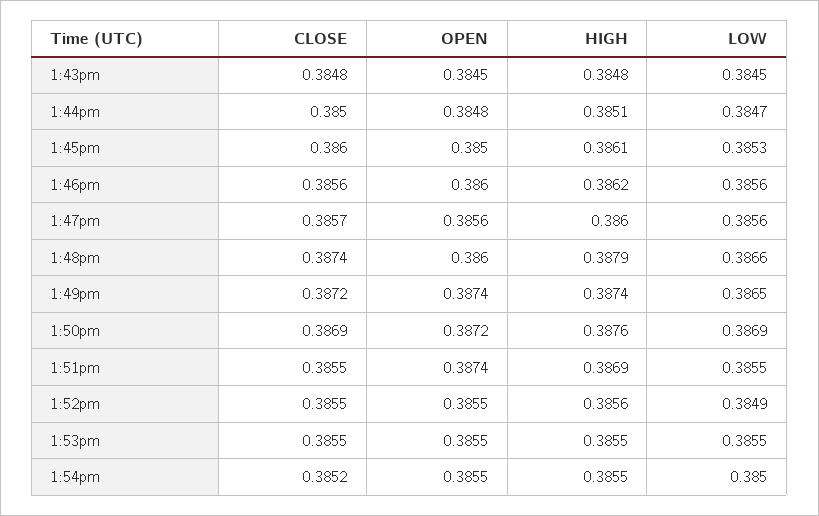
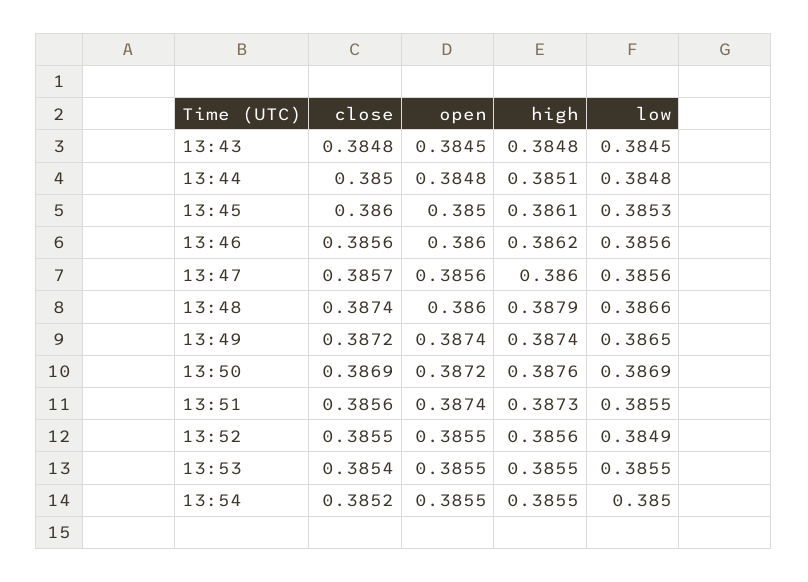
  {
    "CLOSE": {
      "1:43pm": 0.3848,
      "1:44pm": 0.385,
      "1:45pm": 0.386,
      "1:46pm": 0.3856,
      "1:47pm": 0.3857,
      "1:48pm": 0.3874,
      "1:49pm": 0.3872,
      "1:50pm": 0.3869,
-     "1:51pm": 0.3855,
+     "1:51pm": 0.3856,
      "1:52pm": 0.3855,
-     "1:53pm": 0.3855,
+     "1:53pm": 0.3854,
      "1:54pm": 0.3852
    },
    "OPEN": {
      "1:43pm": 0.3845,
      "1:44pm": 0.3848,
      "1:45pm": 0.385,
      "1:46pm": 0.386,
      "1:47pm": 0.3856,
      "1:48pm": 0.386,
      "1:49pm": 0.3874,
      "1:50pm": 0.3872,
      "1:51pm": 0.3874,
      "1:52pm": 0.3855,
      "1:53pm": 0.3855,
      "1:54pm": 0.3855
    },
    "HIGH": {
      "1:43pm": 0.3848,
      "1:44pm": 0.3851,
      "1:45pm": 0.3861,
      "1:46pm": 0.3862,
      "1:47pm": 0.386,
      "1:48pm": 0.3879,
      "1:49pm": 0.3874,
      "1:50pm": 0.3876,
-     "1:51pm": 0.3869,
+     "1:51pm": 0.3873,
      "1:52pm": 0.3856,
      "1:53pm": 0.3855,
      "1:54pm": 0.3855
    },
    "LOW": {
      "1:43pm": 0.3845,
-     "1:44pm": 0.3847,
+     "1:44pm": 0.3848,
      "1:45pm": 0.3853,
      "1:46pm": 0.3856,
      "1:47pm": 0.3856,
      "1:48pm": 0.3866,
      "1:49pm": 0.3865,
      "1:50pm": 0.3869,
      "1:51pm": 0.3855,
      "1:52pm": 0.3849,
      "1:53pm": 0.3855,
      "1:54pm": 0.385
    }
  }

